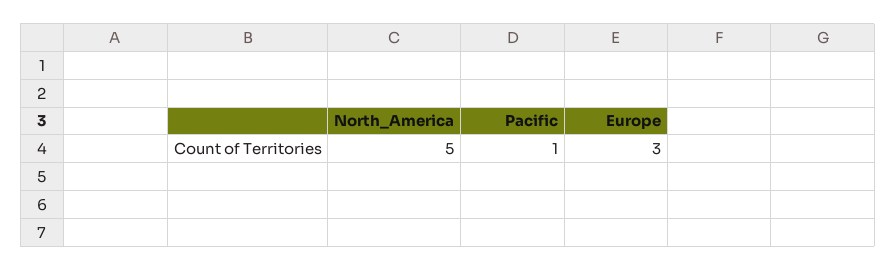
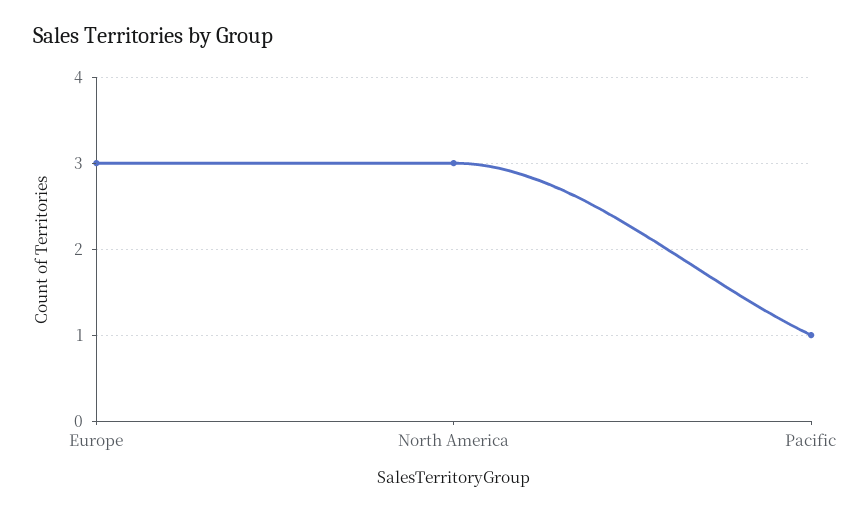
  {
-   "North_America": 5,
+   "North_America": 3,
    "Pacific": 1,
    "Europe": 3
  }

